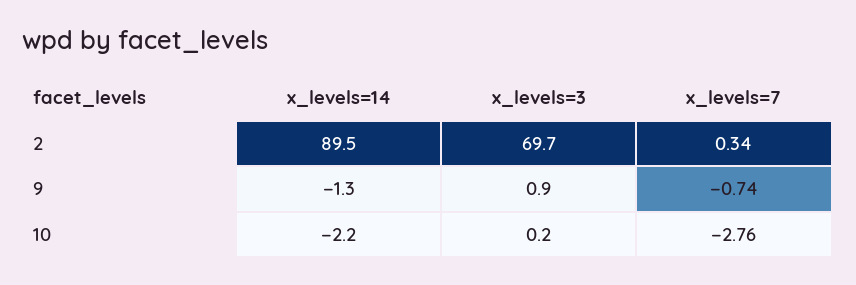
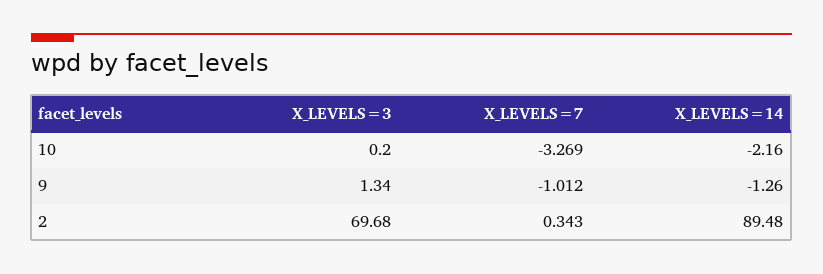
  {
    "x_levels=14": {
      "2": 89.48,
      "9": -1.26,
      "10": -2.16
    },
    "x_levels=3": {
      "2": 69.68,
-     "9": 0.9,
+     "9": 1.34,
      "10": 0.2
    },
    "x_levels=7": {
      "2": 0.343,
-     "9": -0.74,
+     "9": -1.012,
-     "10": -2.76
+     "10": -3.269
    }
  }

